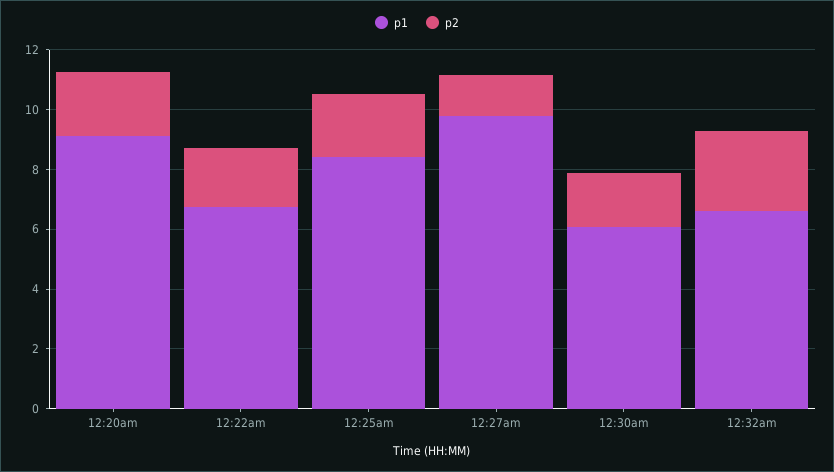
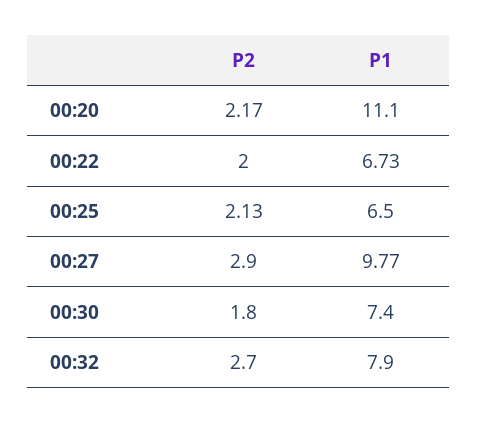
  {
    "p1": {
-     "12:20am": 9,
+     "12:20am": 11.1,
      "12:22am": 6.73,
-     "12:25am": 8.5,
+     "12:25am": 6.5,
      "12:27am": 9.77,
-     "12:30am": 6,
+     "12:30am": 7.4,
-     "12:32am": 6.5
+     "12:32am": 7.9
    },
    "p2": {
      "12:20am": 2.17,
      "12:22am": 2,
      "12:25am": 2.13,
-     "12:27am": 1.5,
+     "12:27am": 2.9,
      "12:30am": 1.8,
      "12:32am": 2.7
    }
  }

